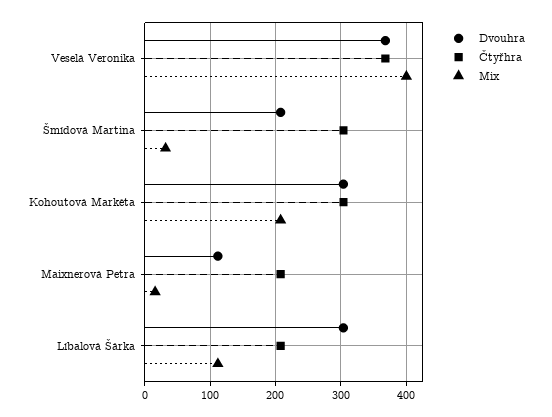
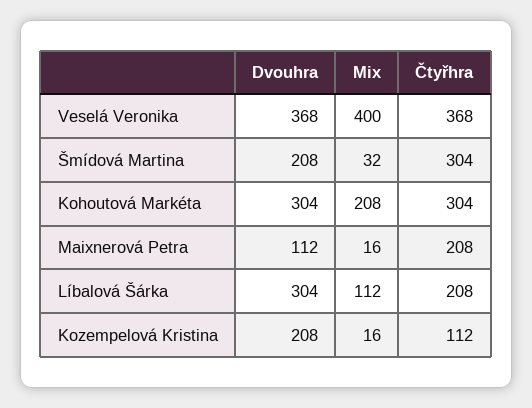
  {
    "Dvouhra": {
      "Veselá Veronika": 368,
      "Šmídová Martina": 208,
      "Kohoutová Markéta": 304,
      "Maixnerová Petra": 112,
-     "Líbalová Šárka": 304
+     "Líbalová Šárka": 304,
+     "Kozempelová Kristina": 208
    },
    "Čtyřhra": {
      "Veselá Veronika": 368,
      "Šmídová Martina": 304,
      "Kohoutová Markéta": 304,
      "Maixnerová Petra": 208,
-     "Líbalová Šárka": 208
+     "Líbalová Šárka": 208,
+     "Kozempelová Kristina": 112
    },
    "Mix": {
      "Veselá Veronika": 400,
      "Šmídová Martina": 32,
      "Kohoutová Markéta": 208,
      "Maixnerová Petra": 16,
-     "Líbalová Šárka": 112
+     "Líbalová Šárka": 112,
+     "Kozempelová Kristina": 16
    }
  }

